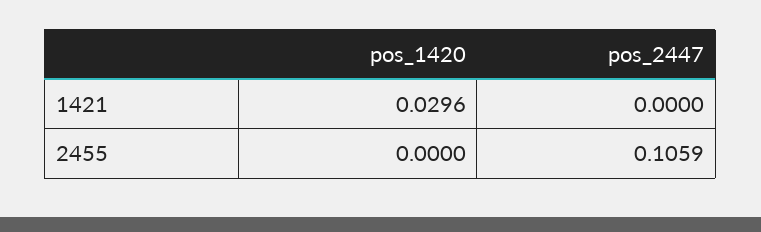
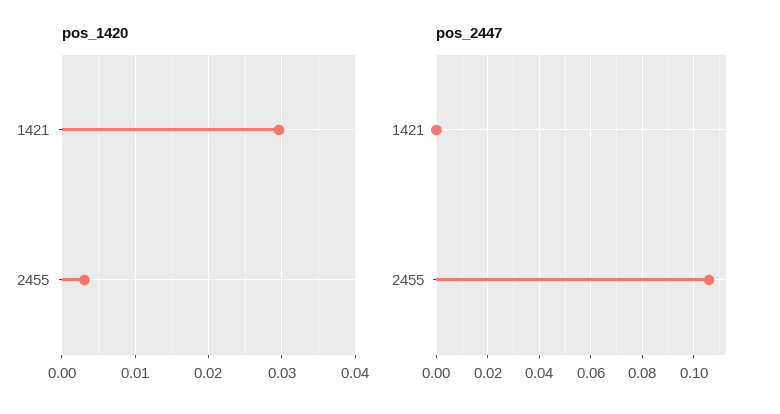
  {
    "pos_1420": {
      "1421": 0.0296,
-     "2455": 0
+     "2455": 0.003
    },
    "pos_2447": {
      "1421": 0,
      "2455": 0.1059
    }
  }

